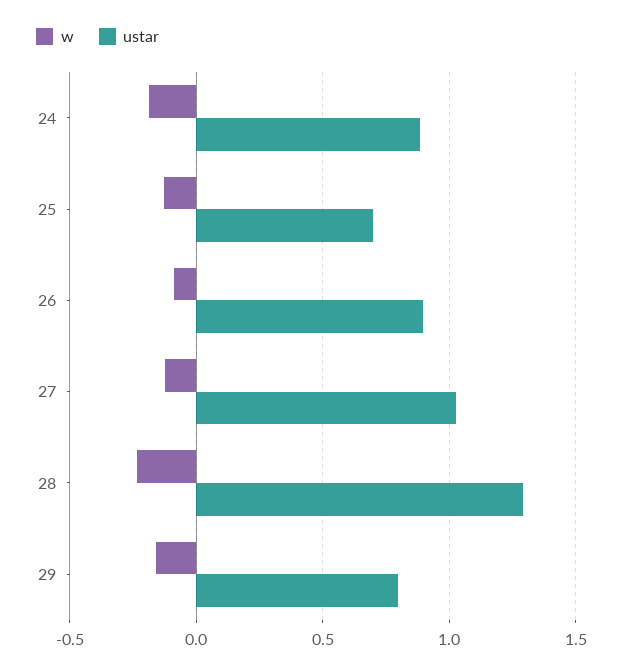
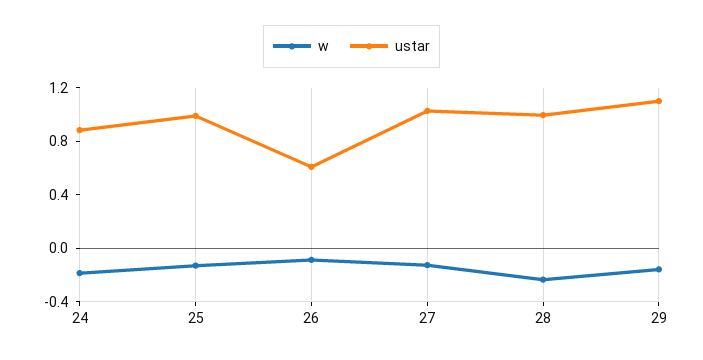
  {
    "w": {
      "24": -0.2,
      "25": -0.15,
      "26": -0.1,
      "27": -0.15,
      "28": -0.25,
      "29": -0.15
    },
    "ustar": {
      "24": 0.9,
-     "25": 0.7,
+     "25": 1,
-     "26": 0.9,
+     "26": 0.6,
      "27": 1.05,
-     "28": 1.3,
+     "28": 1,
-     "29": 0.8
+     "29": 1.1
    }
  }

